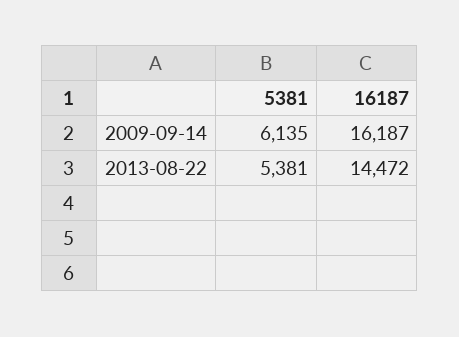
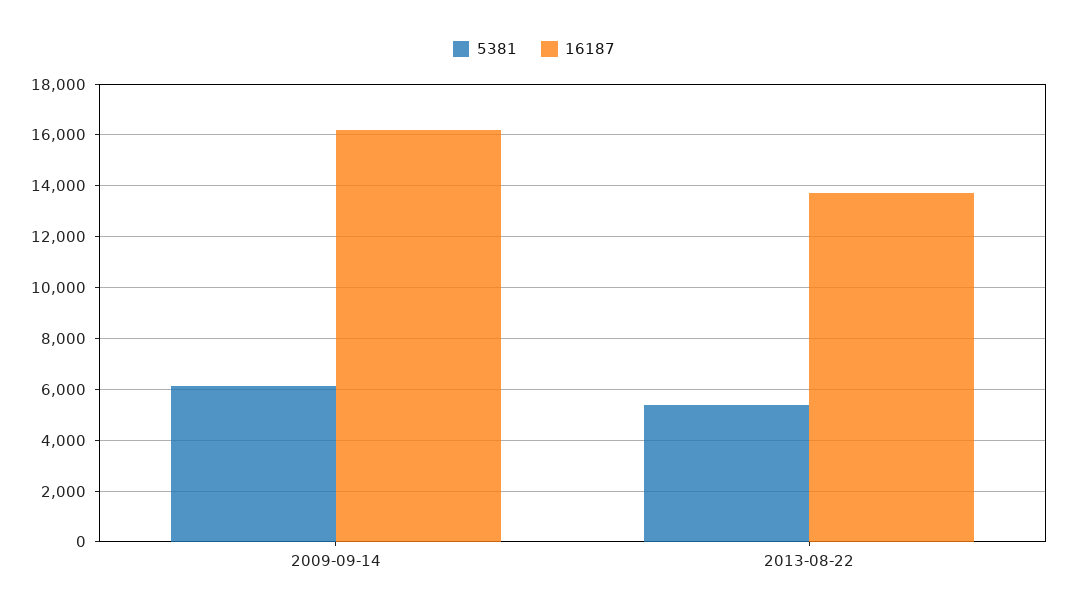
  {
    "5381": {
      "2009-09-14": 6135,
      "2013-08-22": 5381
    },
    "16187": {
      "2009-09-14": 16187,
-     "2013-08-22": 14472
+     "2013-08-22": 13750
    }
  }

